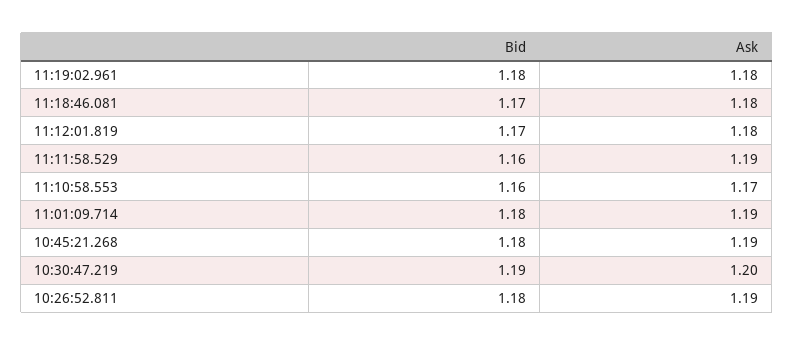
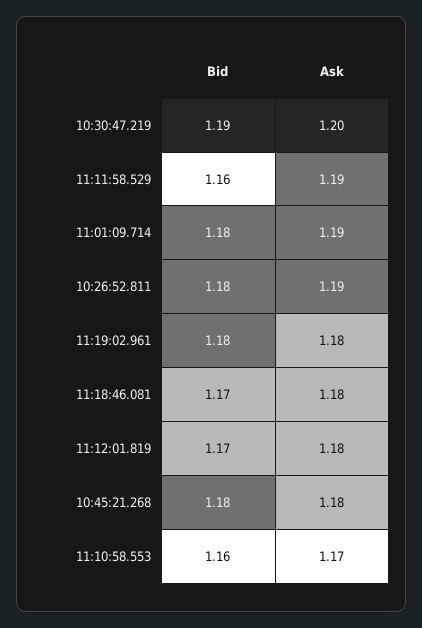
  {
    "Bid": {
      "11:19:02.961": 1.18,
      "11:18:46.081": 1.17,
      "11:12:01.819": 1.17,
      "11:11:58.529": 1.16,
      "11:10:58.553": 1.16,
      "11:01:09.714": 1.18,
      "10:45:21.268": 1.18,
      "10:30:47.219": 1.19,
      "10:26:52.811": 1.18
    },
    "Ask": {
      "11:19:02.961": 1.18,
      "11:18:46.081": 1.18,
      "11:12:01.819": 1.18,
      "11:11:58.529": 1.19,
      "11:10:58.553": 1.17,
      "11:01:09.714": 1.19,
-     "10:45:21.268": 1.19,
+     "10:45:21.268": 1.18,
      "10:30:47.219": 1.2,
      "10:26:52.811": 1.19
    }
  }

